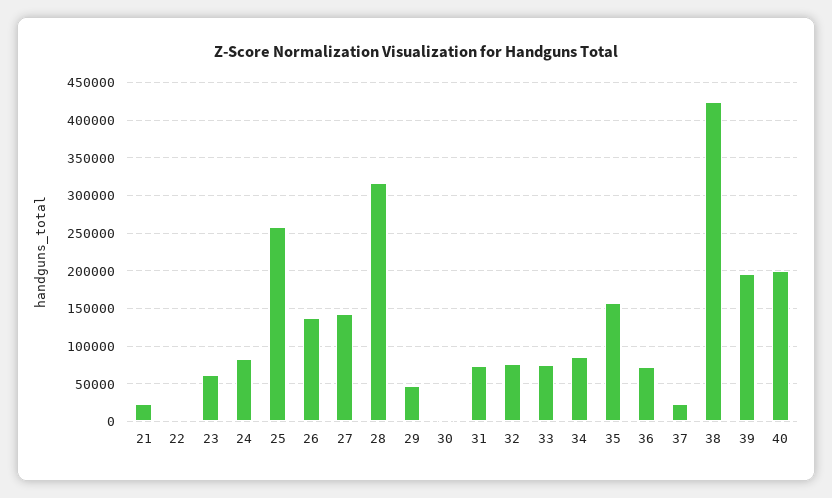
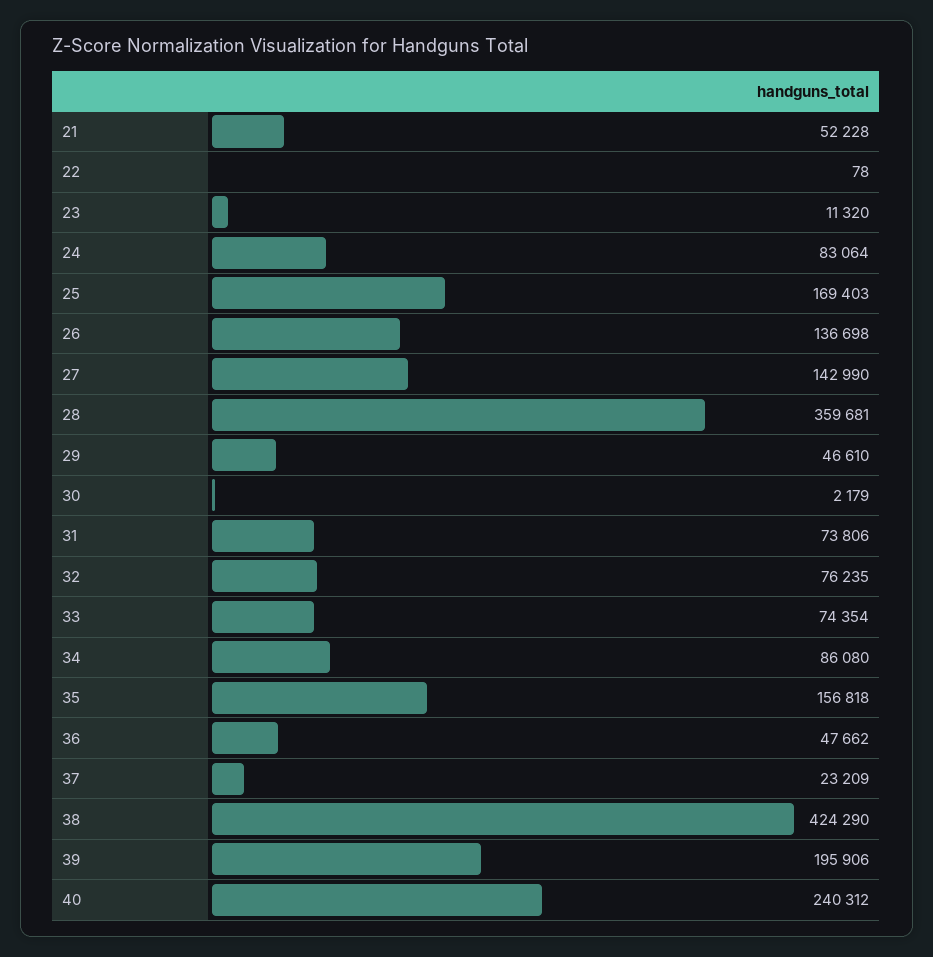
  {
-   "21": 20000,
+   "21": 52228,
    "22": 78,
-   "23": 60000,
+   "23": 11320,
    "24": 83064,
-   "25": 260000,
+   "25": 169403,
    "26": 136698,
    "27": 142990,
-   "28": 320000,
+   "28": 359681,
    "29": 46610,
    "30": 2179,
    "31": 73806,
    "32": 76235,
    "33": 74354,
    "34": 86080,
    "35": 156818,
-   "36": 70000,
+   "36": 47662,
    "37": 23209,
    "38": 424290,
    "39": 195906,
-   "40": 200000
+   "40": 240312
  }

